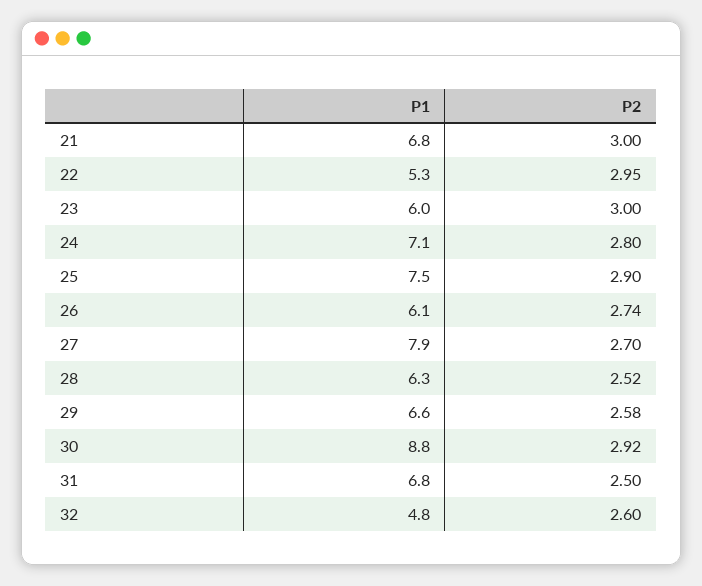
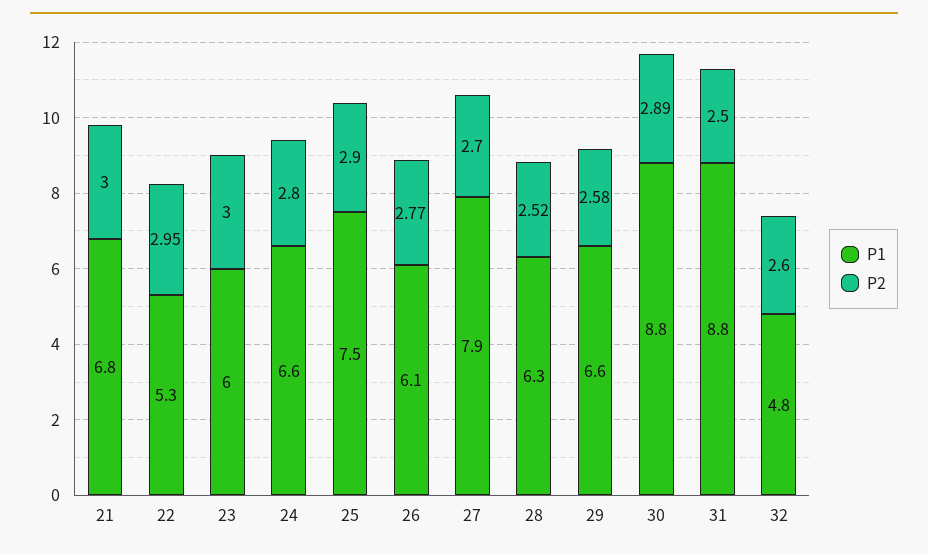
  {
    "P1": {
      "21": 6.8,
      "22": 5.3,
      "23": 6,
-     "24": 7.1,
+     "24": 6.6,
      "25": 7.5,
      "26": 6.1,
      "27": 7.9,
      "28": 6.3,
      "29": 6.6,
      "30": 8.8,
-     "31": 6.8,
+     "31": 8.8,
      "32": 4.8
    },
    "P2": {
      "21": 3,
      "22": 2.95,
      "23": 3,
      "24": 2.8,
      "25": 2.9,
-     "26": 2.74,
+     "26": 2.77,
      "27": 2.7,
      "28": 2.52,
      "29": 2.58,
-     "30": 2.92,
+     "30": 2.89,
      "31": 2.5,
      "32": 2.6
    }
  }

